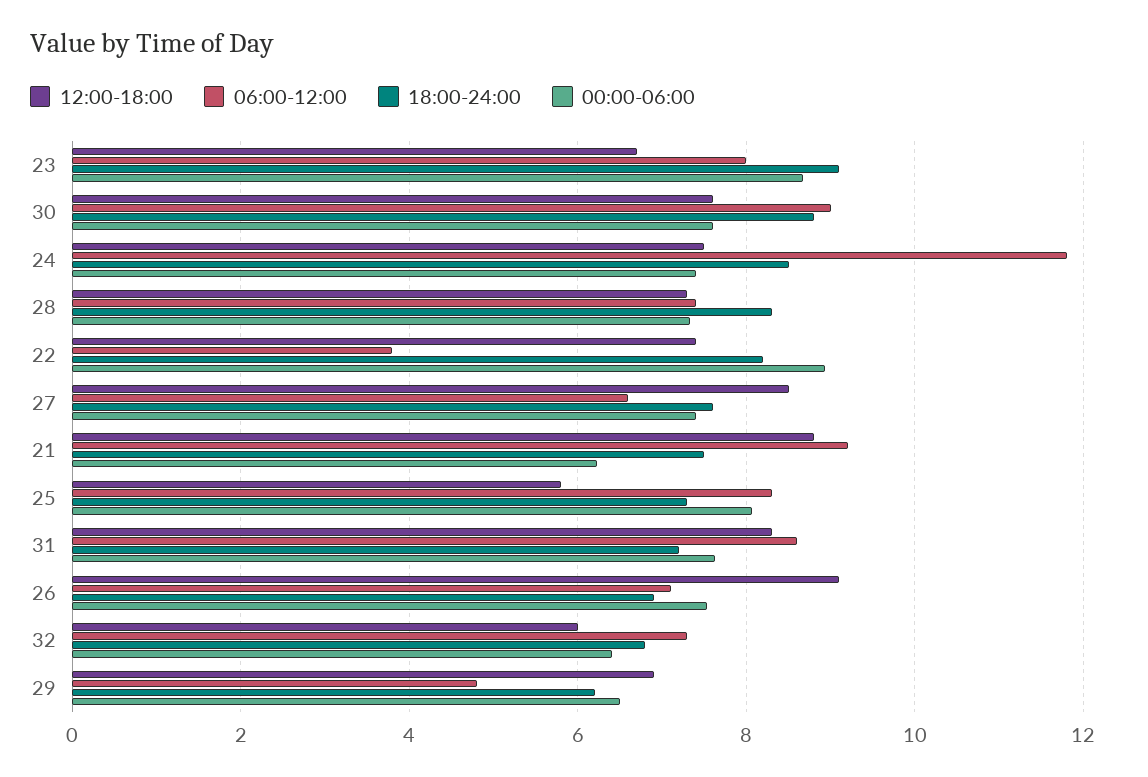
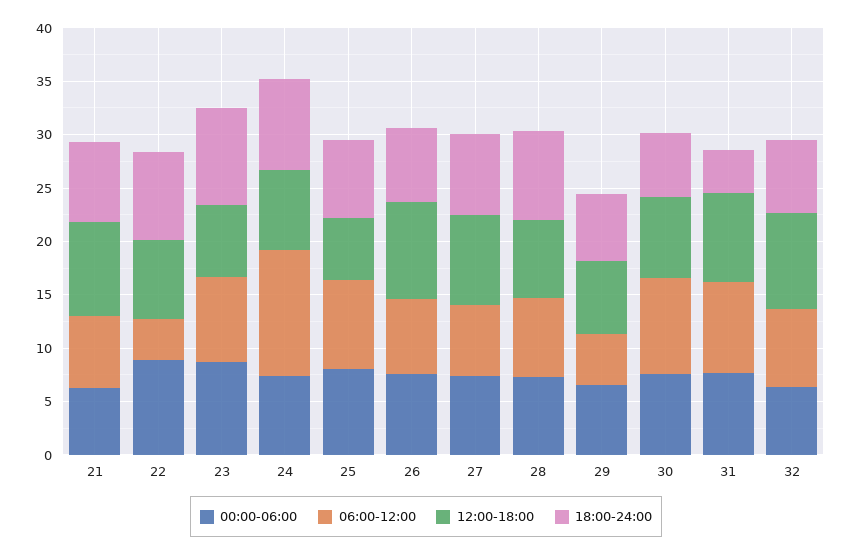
  {
    "12:00-18:00": {
      "23": 6.8,
      "30": 7.6,
      "24": 7.6,
      "28": 7.4,
      "22": 7.4,
      "27": 8.6,
      "21": 8.8,
      "25": 5.8,
      "31": 8.4,
      "26": 9.2,
-     "32": 6,
+     "32": 9,
      "29": 7
    },
    "06:00-12:00": {
      "23": 8,
      "30": 9,
      "24": 11.8,
      "28": 7.4,
      "22": 3.8,
      "27": 6.6,
-     "21": 9.2,
+     "21": 7,
      "25": 8.4,
      "31": 8.6,
      "26": 7.2,
      "32": 7.4,
      "29": 4.8
    },
    "18:00-24:00": {
      "23": 9.2,
-     "30": 8.8,
+     "30": 6,
      "24": 8.6,
      "28": 8.4,
      "22": 8.2,
      "27": 7.6,
      "21": 7.6,
      "25": 7.4,
-     "31": 7.2,
+     "31": 4,
      "26": 7,
      "32": 6.8,
      "29": 6.2
    },
    "00:00-06:00": {
      "23": 8.6,
      "30": 7.6,
      "24": 7.4,
      "28": 7.4,
      "22": 9,
      "27": 7.4,
      "21": 6.2,
      "25": 8,
      "31": 7.6,
      "26": 7.6,
      "32": 6.4,
      "29": 6.6
    }
  }

